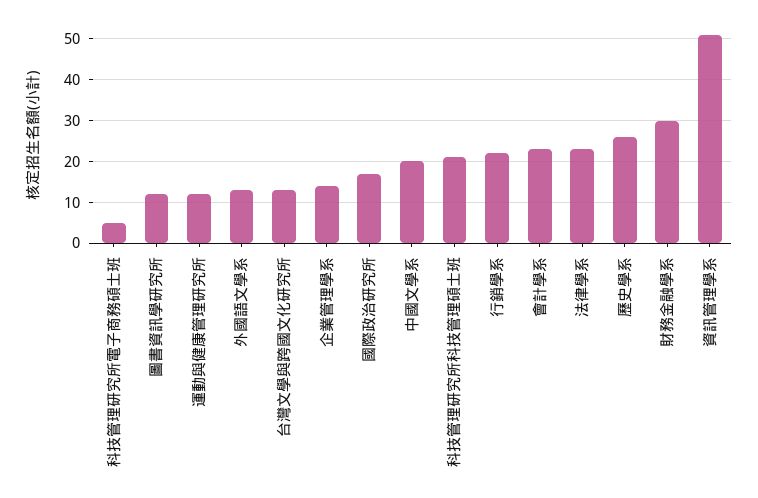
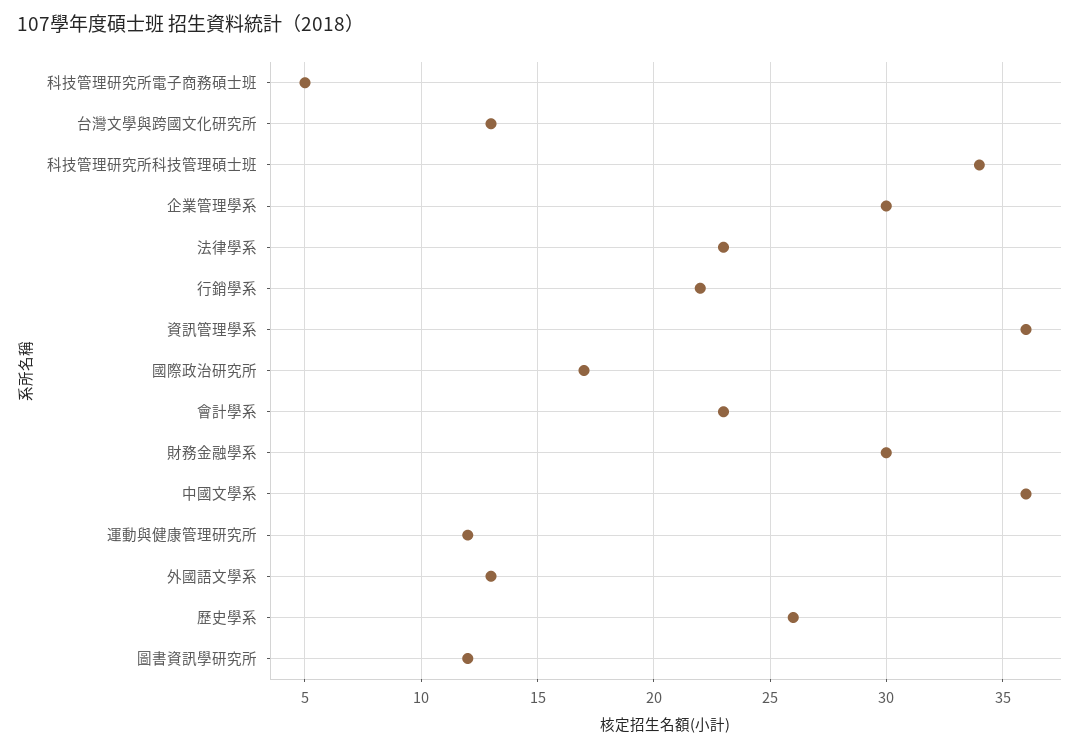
  {
    "科技管理研究所電子商務碩士班": 5,
    "圖書資訊學研究所": 12,
    "運動與健康管理研究所": 12,
    "外國語文學系": 13,
    "台灣文學與跨國文化研究所": 13,
-   "企業管理學系": 15,
+   "企業管理學系": 30,
    "國際政治研究所": 17,
-   "中國文學系": 20,
+   "中國文學系": 36,
-   "科技管理研究所科技管理碩士班": 20,
+   "科技管理研究所科技管理碩士班": 34,
    "行銷學系": 22,
    "會計學系": 23,
    "法律學系": 23,
    "歷史學系": 26,
    "財務金融學系": 30,
-   "資訊管理學系": 50
+   "資訊管理學系": 36
  }

